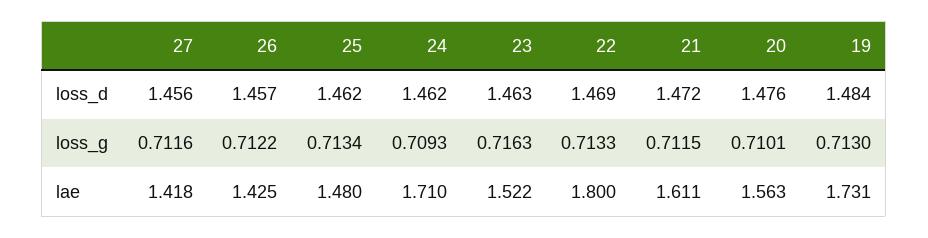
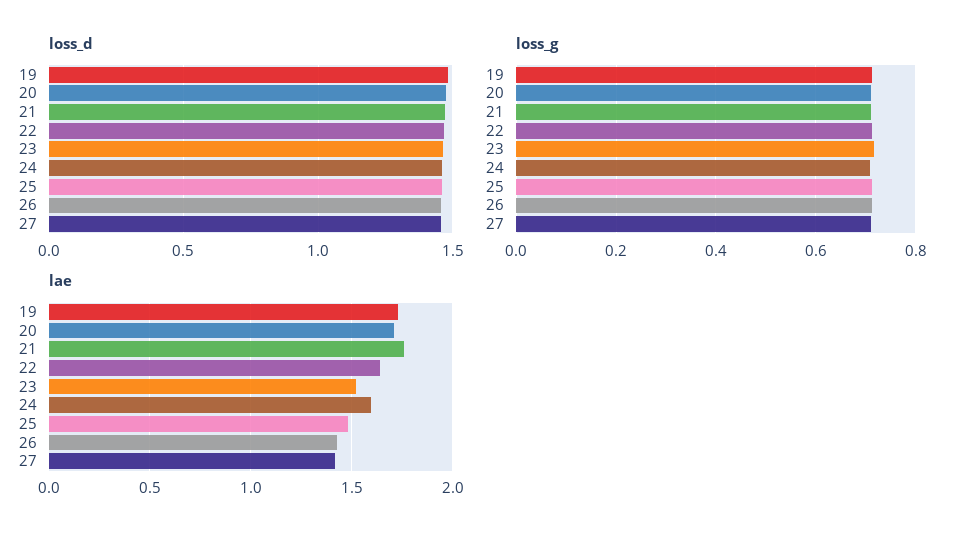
  {
    "loss_d": {
      "27": 1.456,
      "26": 1.457,
      "25": 1.462,
      "24": 1.462,
      "23": 1.463,
      "22": 1.469,
      "21": 1.472,
      "20": 1.476,
      "19": 1.484
    },
    "loss_g": {
      "27": 0.7116,
      "26": 0.7122,
      "25": 0.7134,
      "24": 0.7093,
      "23": 0.7163,
      "22": 0.7133,
      "21": 0.7115,
      "20": 0.7101,
      "19": 0.713
    },
    "lae": {
      "27": 1.418,
      "26": 1.425,
      "25": 1.48,
-     "24": 1.71,
+     "24": 1.6,
      "23": 1.522,
-     "22": 1.8,
+     "22": 1.65,
-     "21": 1.611,
+     "21": 1.75,
-     "20": 1.563,
+     "20": 1.7,
      "19": 1.731
    }
  }

